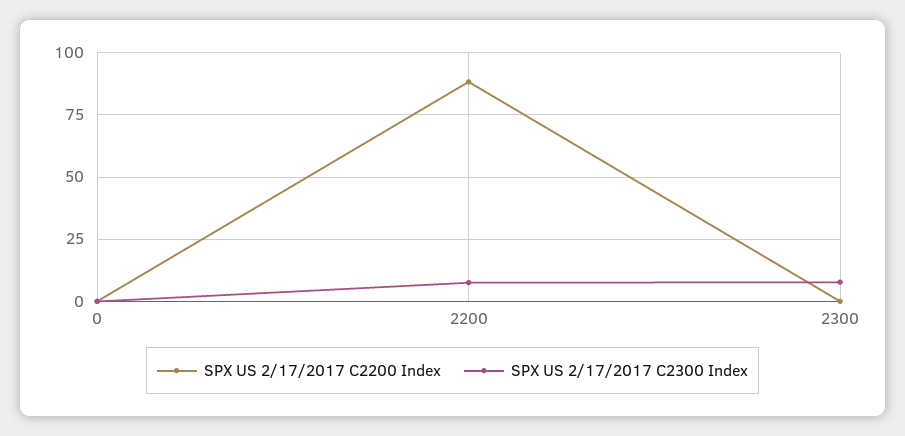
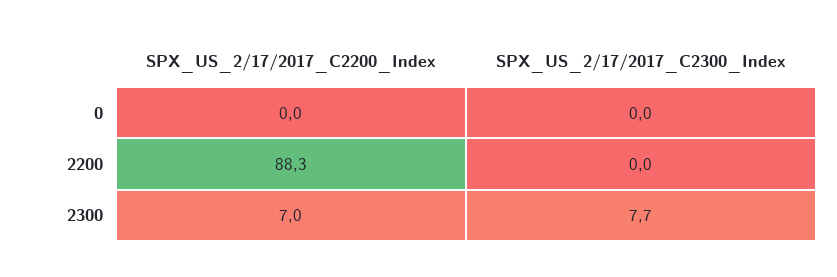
  {
    "SPX US 2/17/2017 C2200 Index": {
      "0": 0,
      "2200": 88.3,
-     "2300": 0
+     "2300": 7
    },
    "SPX US 2/17/2017 C2300 Index": {
      "0": 0,
-     "2200": 7.5,
+     "2200": 0,
      "2300": 7.7
    }
  }

